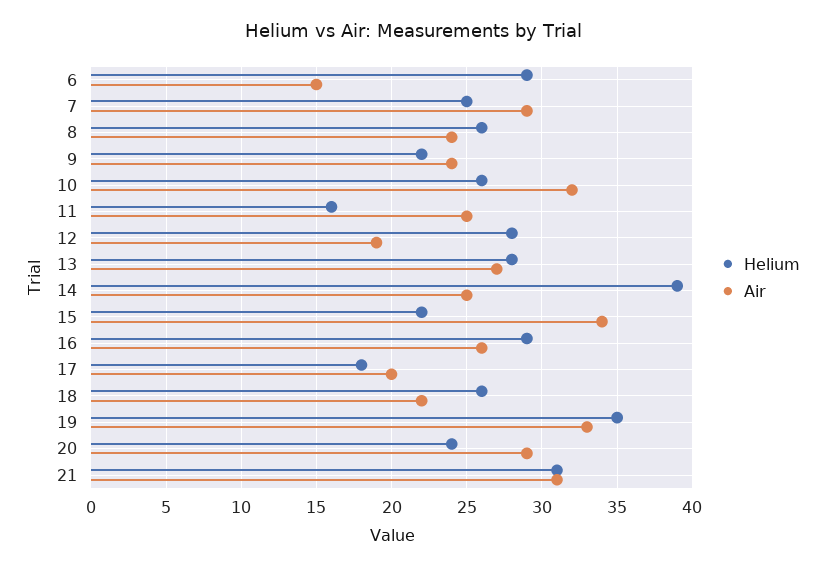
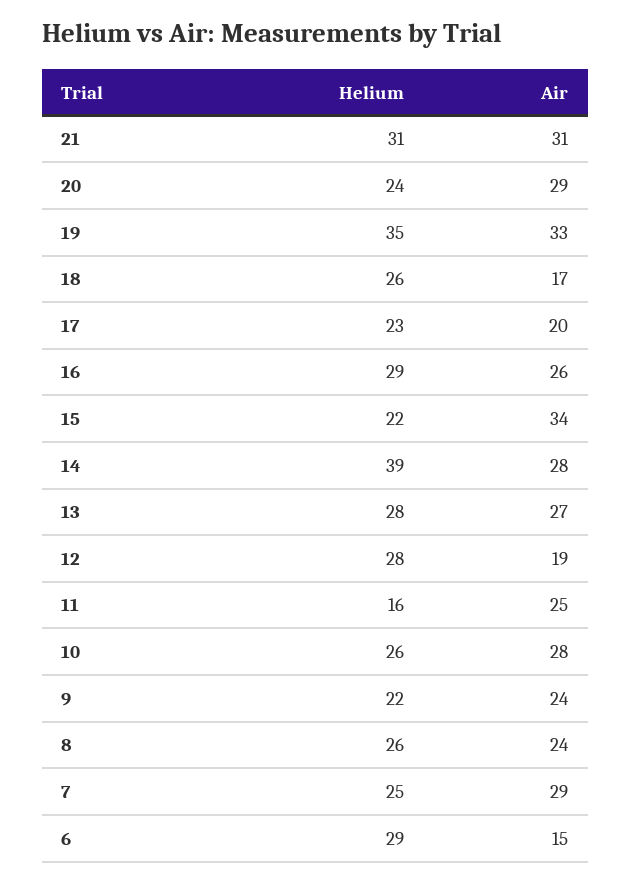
  {
    "Helium": {
      "6": 29,
      "7": 25,
      "8": 26,
      "9": 22,
      "10": 26,
      "11": 16,
      "12": 28,
      "13": 28,
      "14": 39,
      "15": 22,
      "16": 29,
-     "17": 18,
+     "17": 23,
      "18": 26,
      "19": 35,
      "20": 24,
      "21": 31
    },
    "Air": {
      "6": 15,
      "7": 29,
      "8": 24,
      "9": 24,
-     "10": 32,
+     "10": 28,
      "11": 25,
      "12": 19,
      "13": 27,
-     "14": 25,
+     "14": 28,
      "15": 34,
      "16": 26,
      "17": 20,
-     "18": 22,
+     "18": 17,
      "19": 33,
      "20": 29,
      "21": 31
    }
  }

